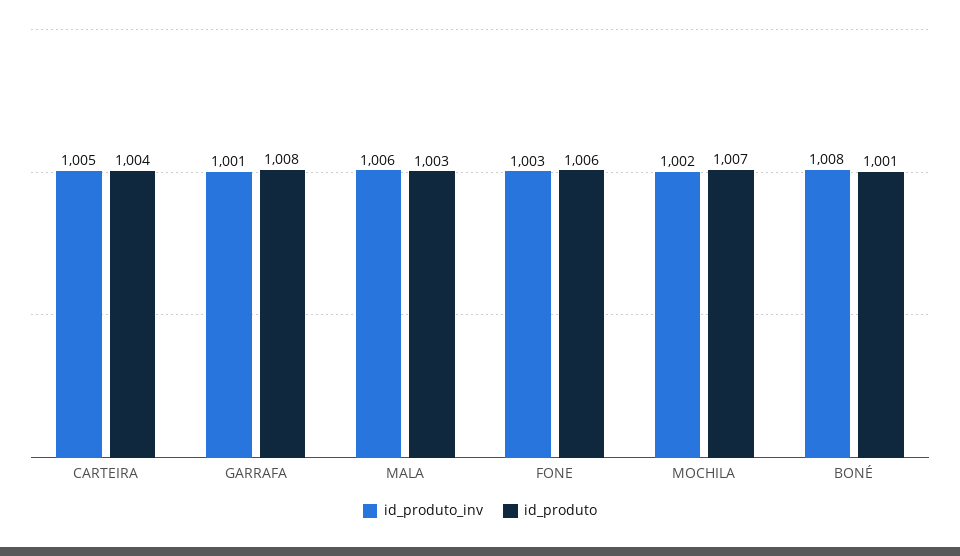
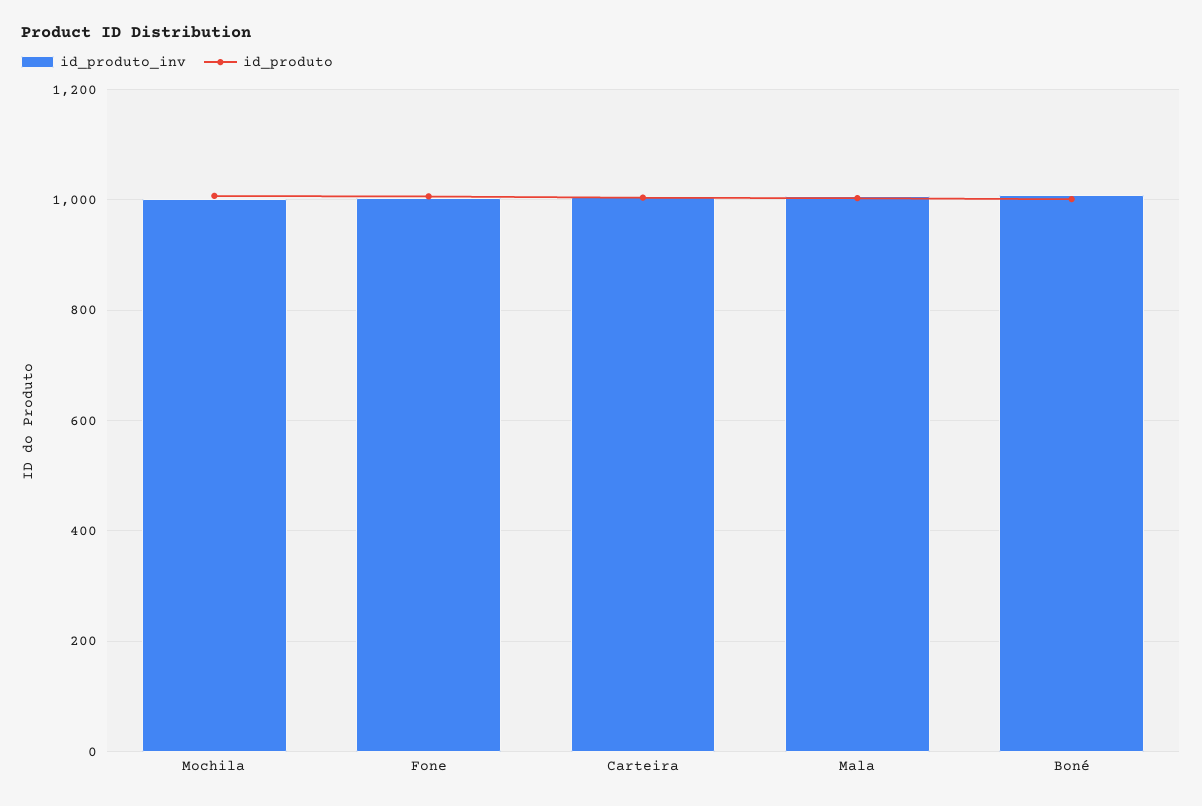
  {
    "id_produto_inv": {
      "CARTEIRA": 1005,
-     "GARRAFA": 1001,
      "MALA": 1006,
      "FONE": 1003,
      "MOCHILA": 1002,
      "BONÉ": 1008
    },
    "id_produto": {
      "CARTEIRA": 1004,
-     "GARRAFA": 1008,
      "MALA": 1003,
      "FONE": 1006,
      "MOCHILA": 1007,
      "BONÉ": 1001
    }
  }

